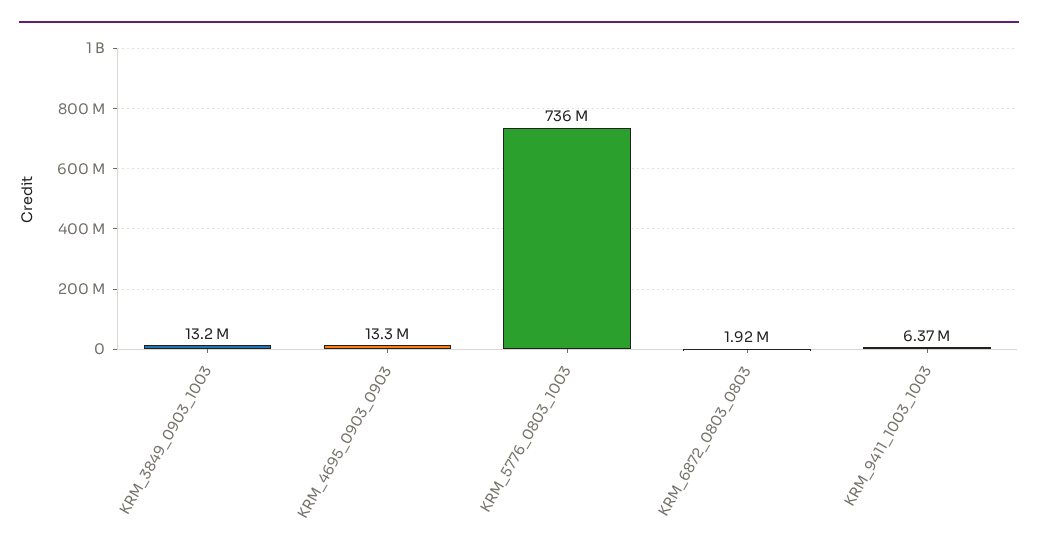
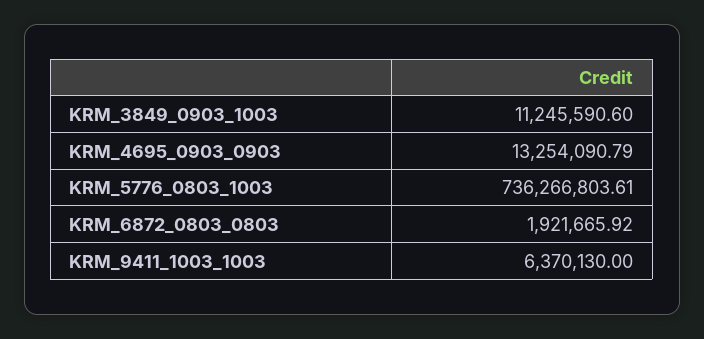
  {
-   "KRM_3849_0903_1003": 13200000,
+   "KRM_3849_0903_1003": 11245590.6,
    "KRM_4695_0903_0903": 13254090.79,
    "KRM_5776_0803_1003": 736266803.61,
    "KRM_6872_0803_0803": 1921665.92,
    "KRM_9411_1003_1003": 6370130
  }

